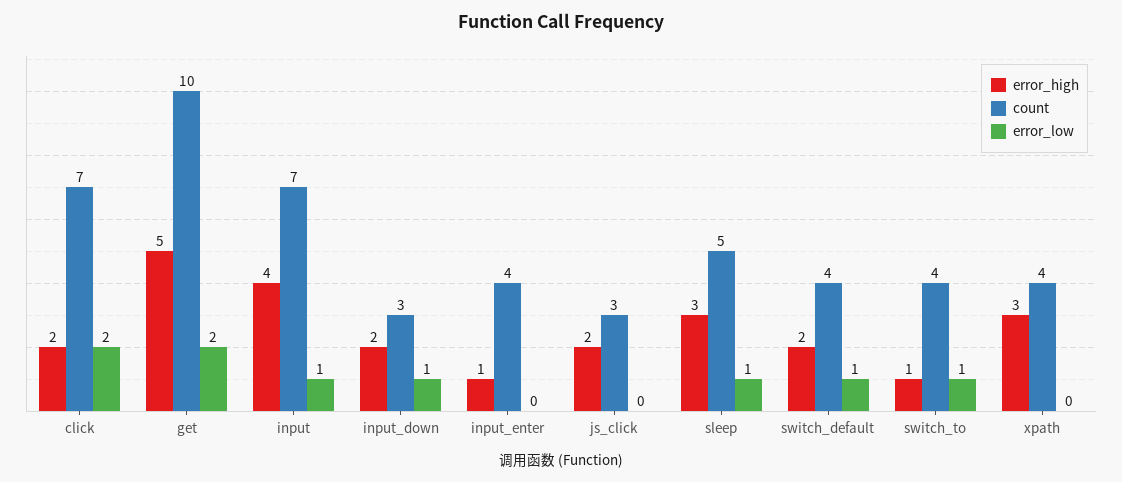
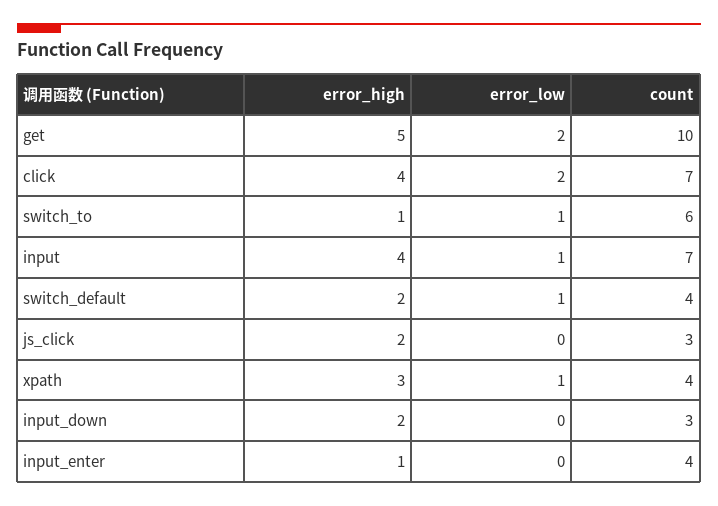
  {
    "error_high": {
-     "click": 2,
+     "click": 4,
      "get": 5,
      "input": 4,
      "input_down": 2,
      "input_enter": 1,
      "js_click": 2,
-     "sleep": 3,
      "switch_default": 2,
      "switch_to": 1,
      "xpath": 3
    },
    "count": {
      "click": 7,
      "get": 10,
      "input": 7,
      "input_down": 3,
      "input_enter": 4,
      "js_click": 3,
-     "sleep": 5,
      "switch_default": 4,
-     "switch_to": 4,
+     "switch_to": 6,
      "xpath": 4
    },
    "error_low": {
      "click": 2,
      "get": 2,
      "input": 1,
-     "input_down": 1,
+     "input_down": 0,
      "input_enter": 0,
      "js_click": 0,
-     "sleep": 1,
      "switch_default": 1,
      "switch_to": 1,
-     "xpath": 0
+     "xpath": 1
    }
  }

